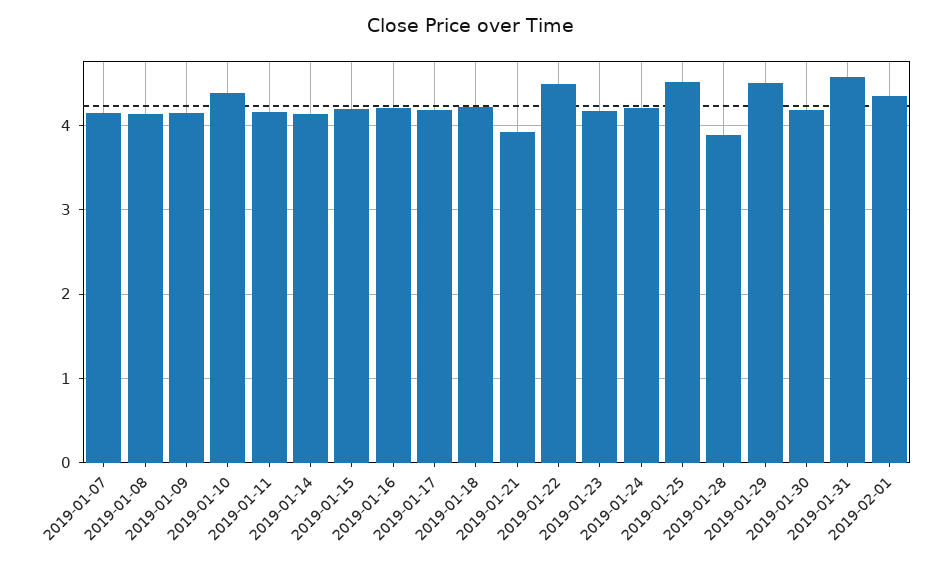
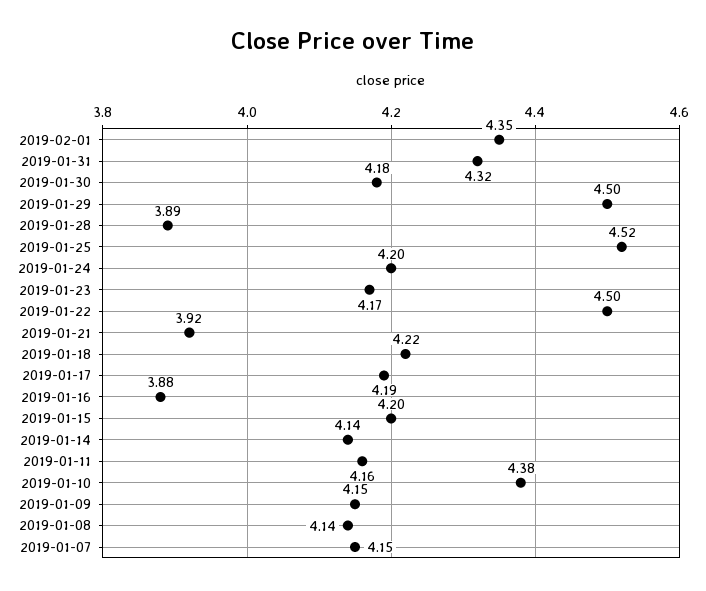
  {
    "2019-01-07": 4.15,
    "2019-01-08": 4.14,
    "2019-01-09": 4.15,
    "2019-01-10": 4.38,
    "2019-01-11": 4.16,
    "2019-01-14": 4.14,
    "2019-01-15": 4.2,
-   "2019-01-16": 4.2,
+   "2019-01-16": 3.88,
    "2019-01-17": 4.19,
    "2019-01-18": 4.22,
    "2019-01-21": 3.92,
    "2019-01-22": 4.5,
    "2019-01-23": 4.17,
    "2019-01-24": 4.2,
    "2019-01-25": 4.52,
    "2019-01-28": 3.89,
    "2019-01-29": 4.5,
    "2019-01-30": 4.18,
-   "2019-01-31": 4.6,
+   "2019-01-31": 4.32,
    "2019-02-01": 4.35
  }

